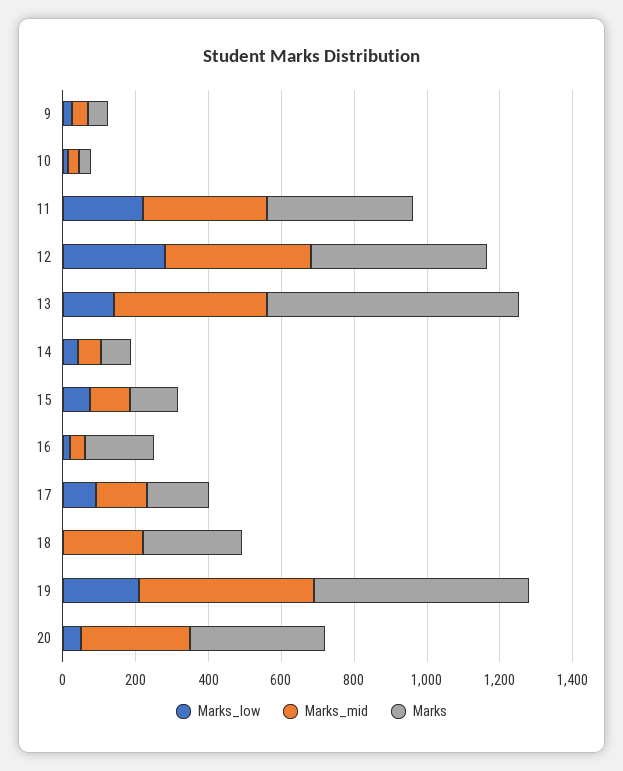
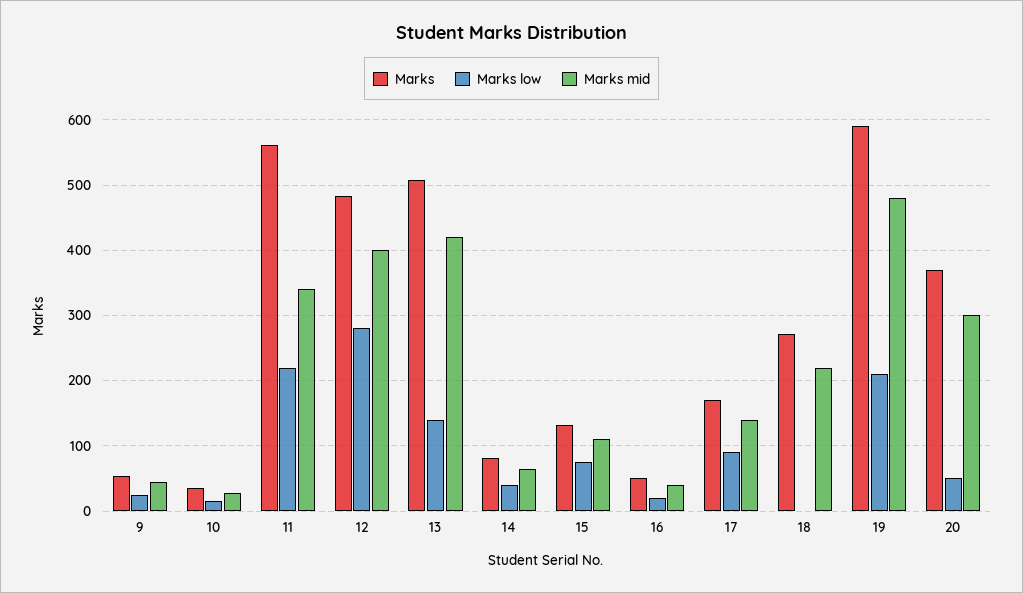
  {
    "Marks_low": {
      "9": 30,
      "10": 20,
      "11": 220,
      "12": 280,
      "13": 140,
      "14": 40,
      "15": 80,
      "16": 20,
      "17": 90,
      "18": 0,
      "19": 210,
      "20": 50
    },
    "Marks_mid": {
      "9": 50,
      "10": 30,
      "11": 340,
      "12": 400,
      "13": 420,
      "14": 70,
      "15": 110,
      "16": 40,
      "17": 140,
      "18": 220,
      "19": 480,
      "20": 300
    },
    "Marks": {
      "9": 50,
      "10": 40,
-     "11": 400,
+     "11": 560,
      "12": 480,
-     "13": 700,
+     "13": 510,
      "14": 80,
      "15": 130,
-     "16": 200,
+     "16": 50,
      "17": 170,
      "18": 270,
      "19": 590,
      "20": 370
    }
  }

